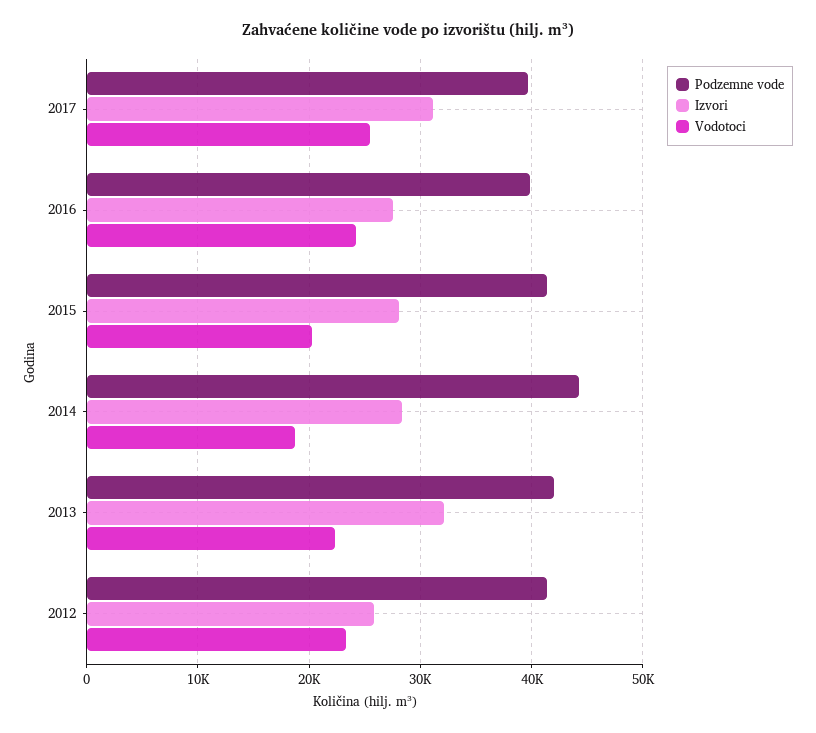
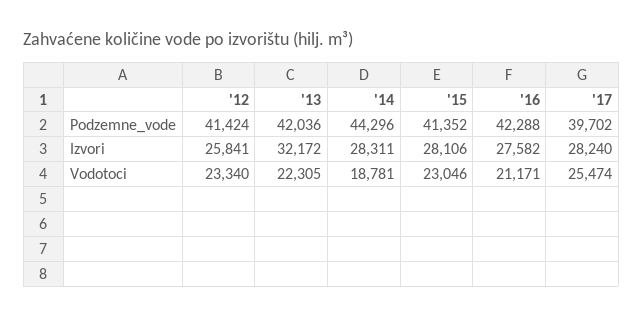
  {
    "Podzemne vode": {
      "2017": 39702,
-     "2016": 40000,
+     "2016": 42288,
      "2015": 41352,
      "2014": 44296,
      "2013": 42036,
      "2012": 41424
    },
    "Izvori": {
-     "2017": 31000,
+     "2017": 28240,
      "2016": 27582,
      "2015": 28106,
      "2014": 28311,
      "2013": 32172,
      "2012": 25841
    },
    "Vodotoci": {
      "2017": 25474,
-     "2016": 24000,
+     "2016": 21171,
-     "2015": 20000,
+     "2015": 23046,
      "2014": 18781,
      "2013": 22305,
      "2012": 23340
    }
  }

